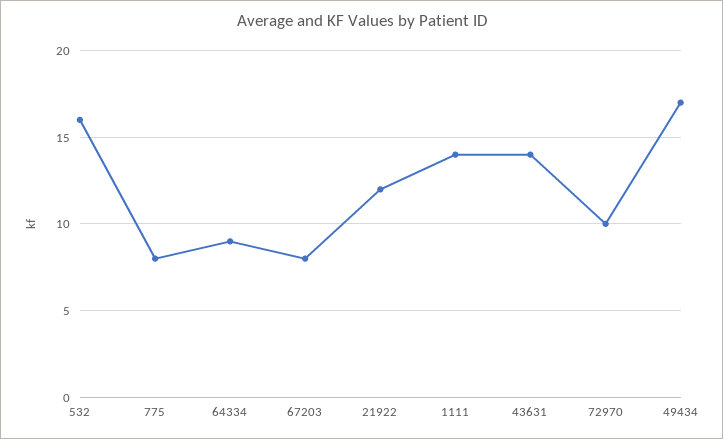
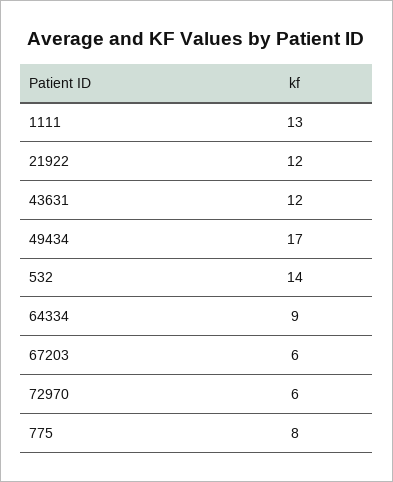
  {
-   "532": 16,
+   "532": 14,
    "775": 8,
    "64334": 9,
-   "67203": 8,
+   "67203": 6,
    "21922": 12,
-   "1111": 14,
+   "1111": 13,
-   "43631": 14,
+   "43631": 12,
-   "72970": 10,
+   "72970": 6,
    "49434": 17
  }

